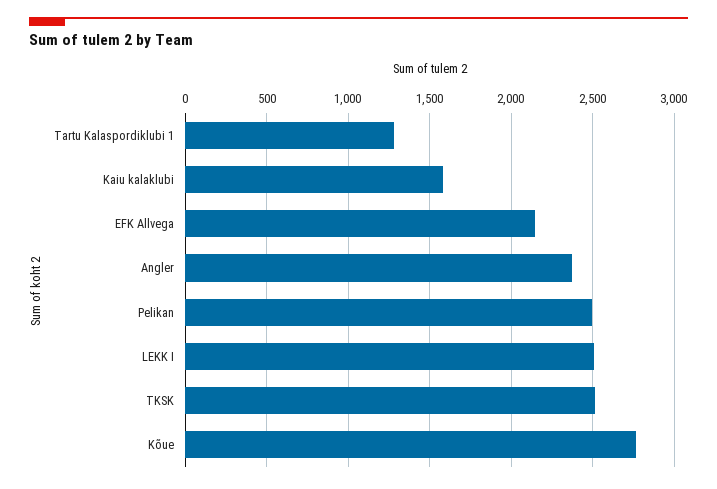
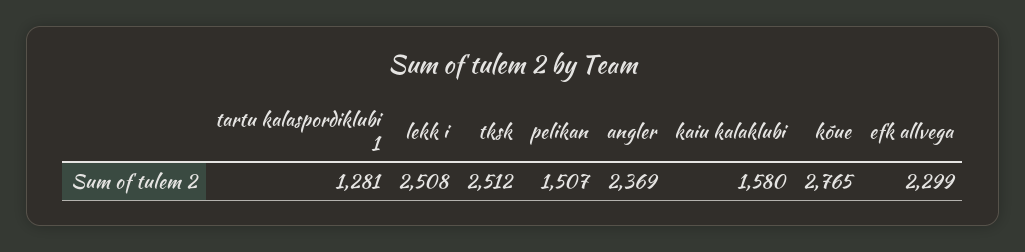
  {
    "Tartu Kalaspordiklubi 1": 1281,
    "Kaiu kalaklubi": 1580,
-   "EFK Allvega": 2150,
+   "EFK Allvega": 2299,
    "Angler": 2369,
-   "Pelikan": 2500,
+   "Pelikan": 1507,
    "LEKK I": 2508,
    "TKSK": 2512,
    "Kõue": 2765
  }

